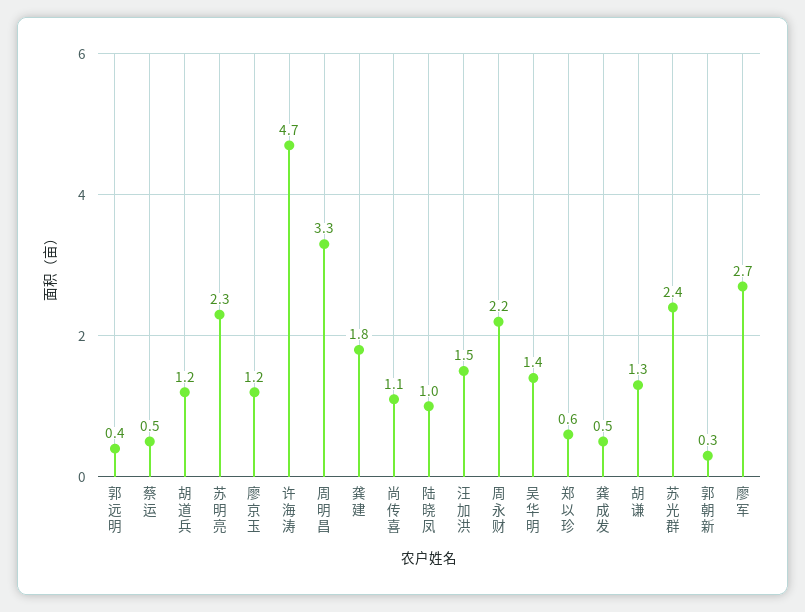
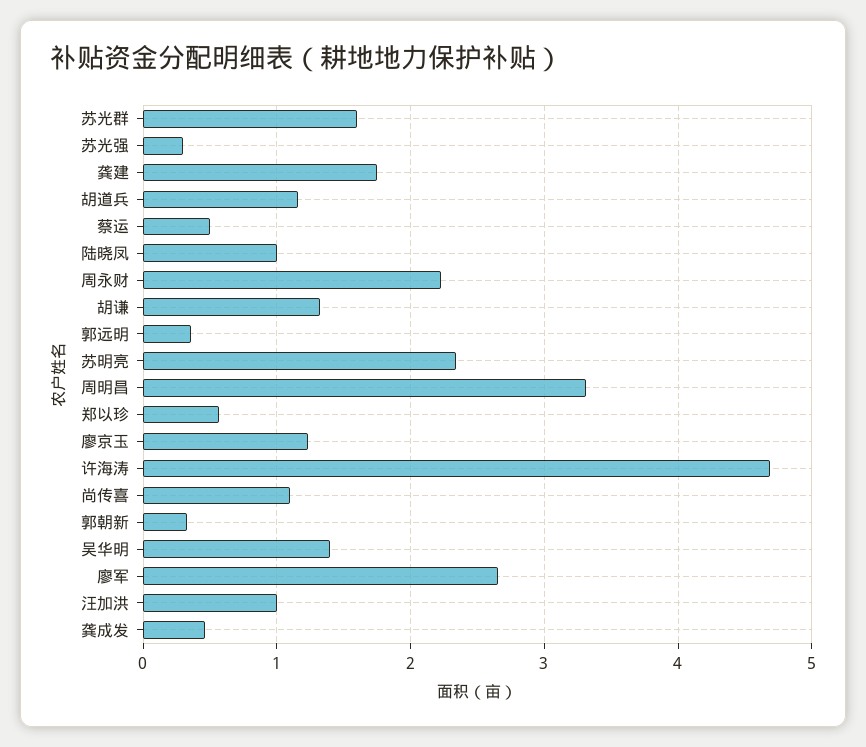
  {
    "郭远明": 0.4,
    "蔡运": 0.5,
    "胡道兵": 1.2,
    "苏明亮": 2.3,
    "廖京玉": 1.2,
    "许海涛": 4.7,
    "周明昌": 3.3,
    "龚建": 1.8,
    "尚传喜": 1.1,
    "陆晓凤": 1,
-   "汪加洪": 1.5,
+   "汪加洪": 1,
    "周永财": 2.2,
    "吴华明": 1.4,
    "郑以珍": 0.6,
    "龚成发": 0.5,
    "胡谦": 1.3,
-   "苏光群": 2.4,
+   "苏光群": 1.6,
    "郭朝新": 0.3,
-   "廖军": 2.7
+   "廖军": 2.7,
+   "苏光强": 0.3
  }

